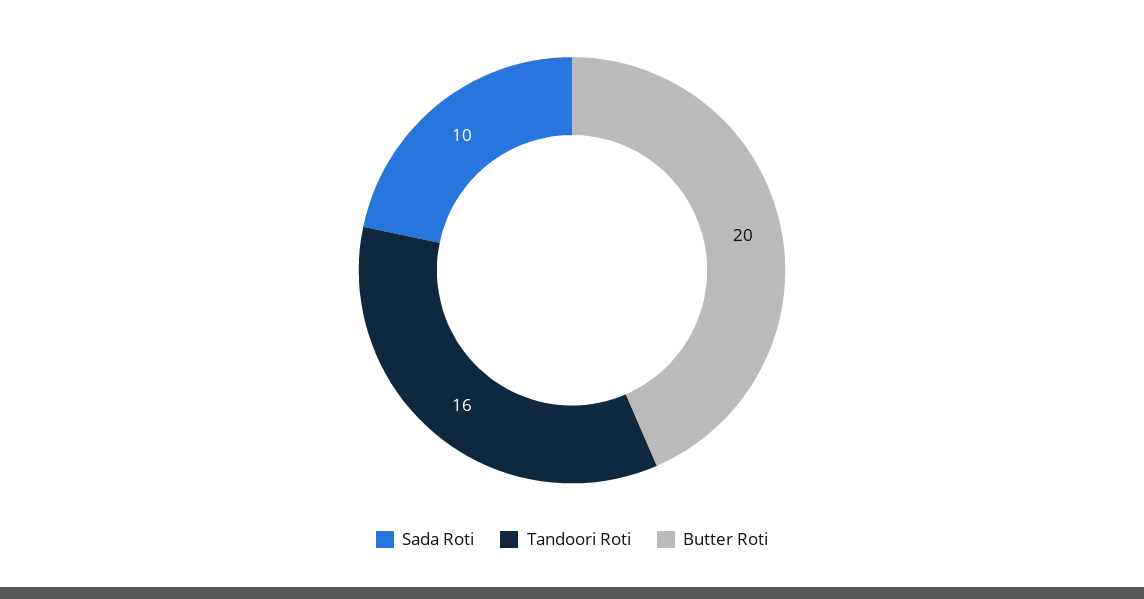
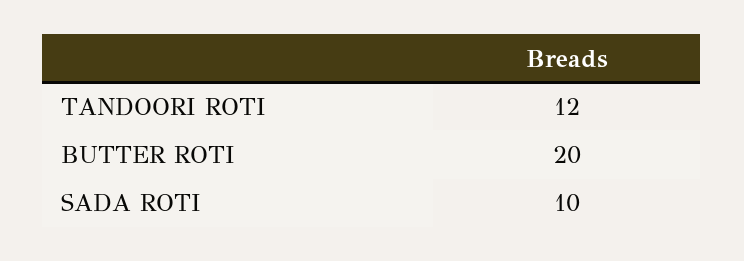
  {
    "Sada Roti": 10,
-   "Tandoori Roti": 16,
+   "Tandoori Roti": 12,
    "Butter Roti": 20
  }

